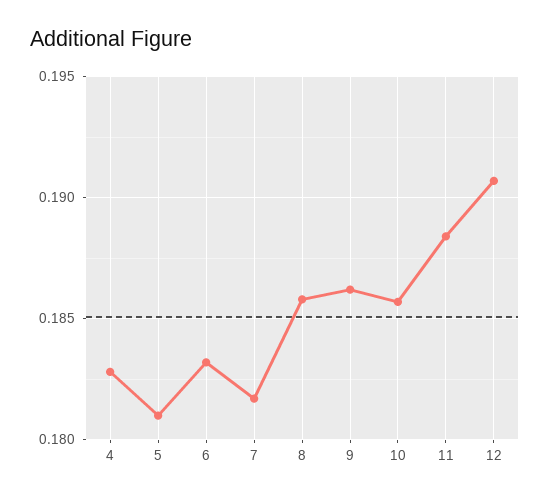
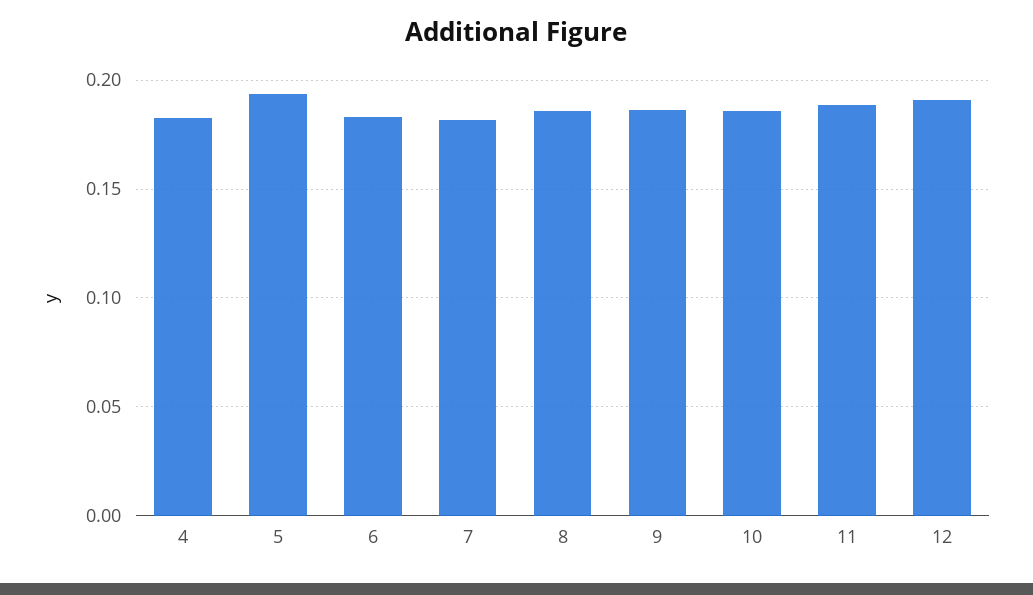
  {
    "4": 0.183,
-   "5": 0.181,
+   "5": 0.195,
    "6": 0.183,
    "7": 0.1815,
    "8": 0.186,
    "9": 0.186,
    "10": 0.1855,
    "11": 0.1885,
    "12": 0.1905
  }

